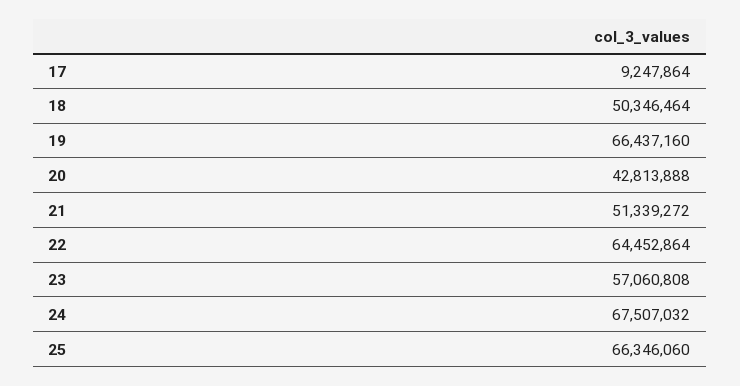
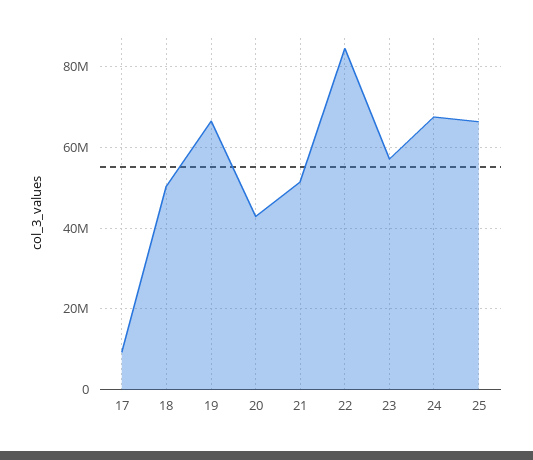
  {
    "17": 9247864,
    "18": 50346464,
    "19": 66437160,
    "20": 42813888,
    "21": 51339272,
-   "22": 64452864,
+   "22": 84000000,
    "23": 57060808,
    "24": 67507032,
    "25": 66346060
  }

